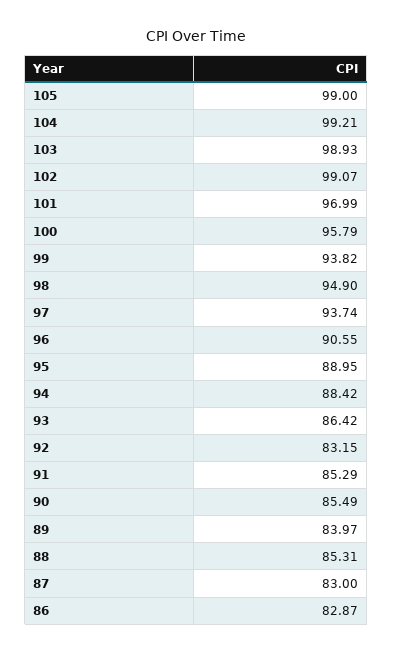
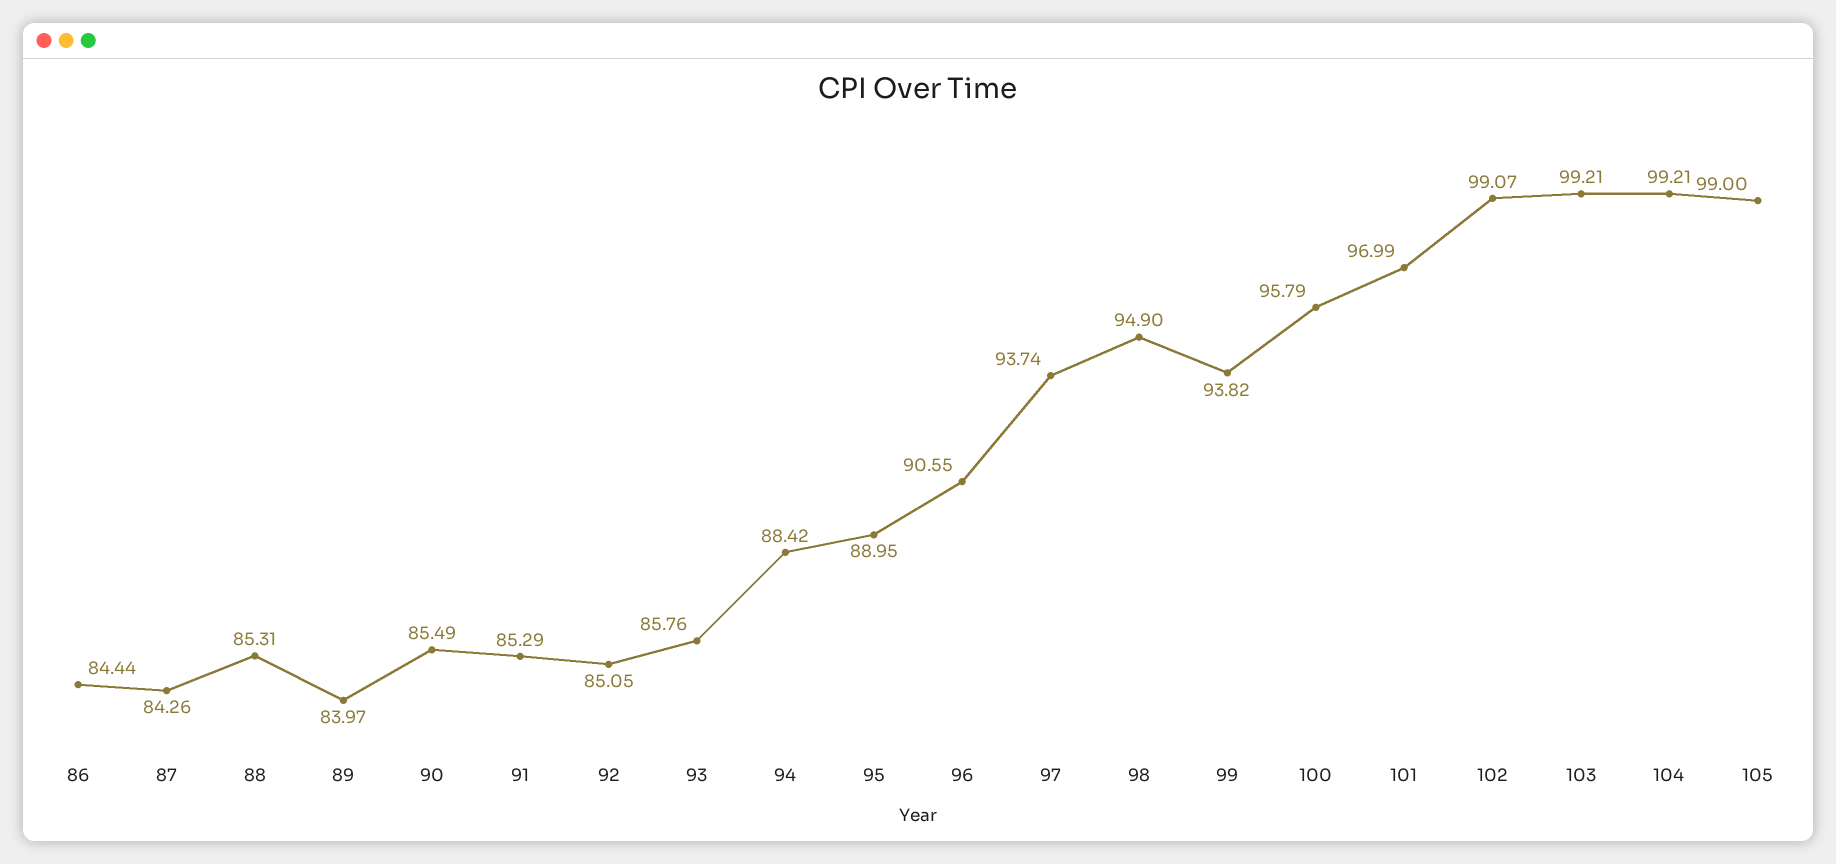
  {
    "105": 99,
    "104": 99.21,
-   "103": 98.93,
+   "103": 99.21,
    "102": 99.07,
    "101": 96.99,
    "100": 95.79,
    "99": 93.82,
    "98": 94.9,
    "97": 93.74,
    "96": 90.55,
    "95": 88.95,
    "94": 88.42,
-   "93": 86.42,
+   "93": 85.76,
-   "92": 83.15,
+   "92": 85.05,
    "91": 85.29,
    "90": 85.49,
    "89": 83.97,
    "88": 85.31,
-   "87": 83,
+   "87": 84.26,
-   "86": 82.87
+   "86": 84.44
  }

